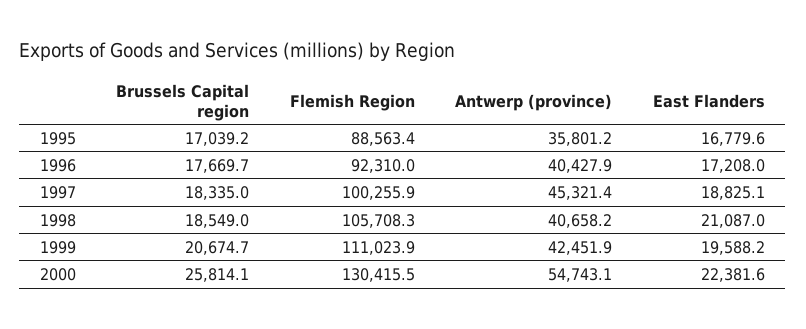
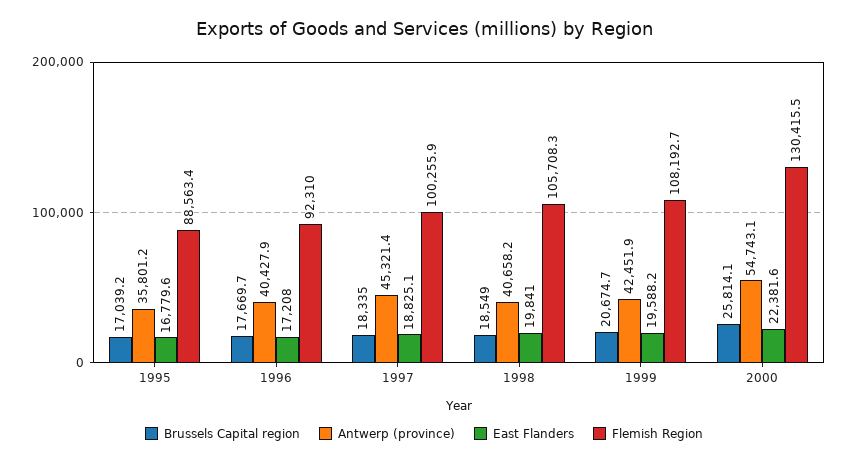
  {
    "Brussels Capital region": {
      "1995": 17039.2,
      "1996": 17669.7,
      "1997": 18335,
      "1998": 18549,
      "1999": 20674.7,
      "2000": 25814.1
    },
    "Flemish Region": {
      "1995": 88563.4,
      "1996": 92310,
      "1997": 100255.9,
      "1998": 105708.3,
-     "1999": 111023.9,
+     "1999": 108192.7,
      "2000": 130415.5
    },
    "Antwerp (province)": {
      "1995": 35801.2,
      "1996": 40427.9,
      "1997": 45321.4,
      "1998": 40658.2,
      "1999": 42451.9,
      "2000": 54743.1
    },
    "East Flanders": {
      "1995": 16779.6,
      "1996": 17208,
      "1997": 18825.1,
-     "1998": 21087,
+     "1998": 19841,
      "1999": 19588.2,
      "2000": 22381.6
    }
  }

